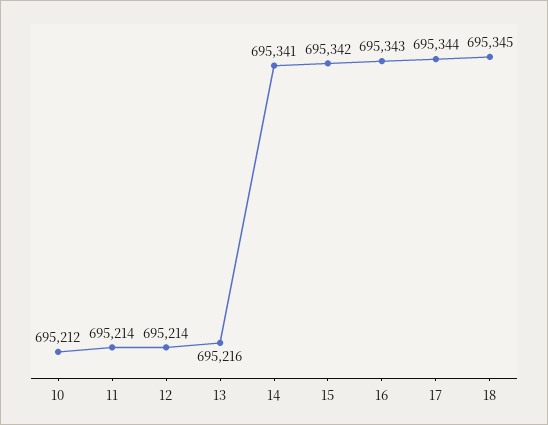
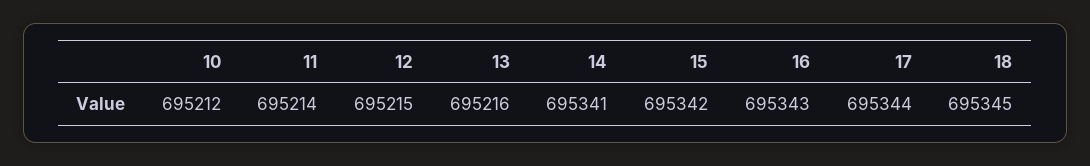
  {
    "10": 695212,
    "11": 695214,
-   "12": 695214,
+   "12": 695215,
    "13": 695216,
    "14": 695341,
    "15": 695342,
    "16": 695343,
    "17": 695344,
    "18": 695345
  }

